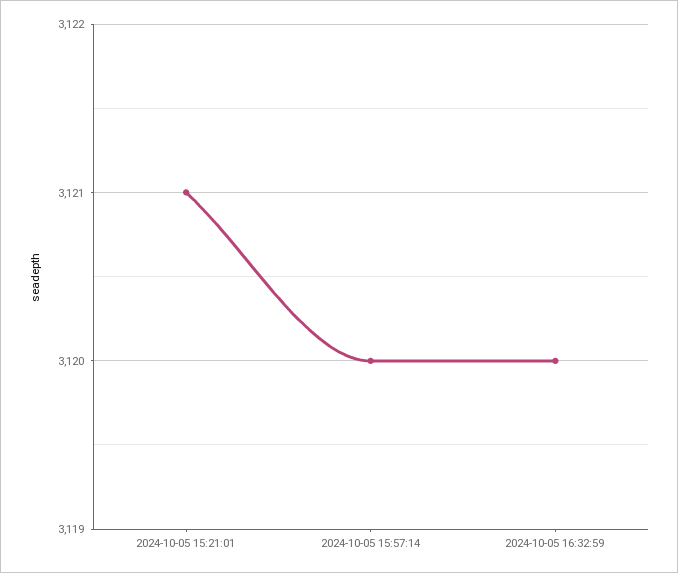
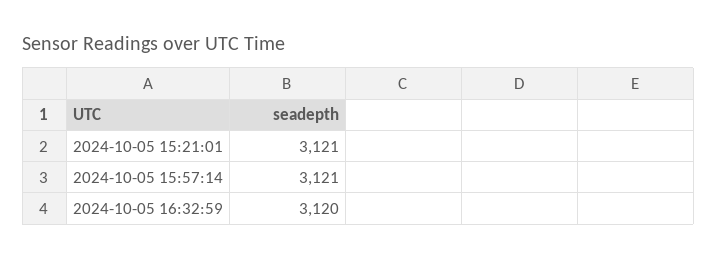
  {
    "2024-10-05 15:21:01": 3121,
-   "2024-10-05 15:57:14": 3120,
+   "2024-10-05 15:57:14": 3121,
    "2024-10-05 16:32:59": 3120
  }

